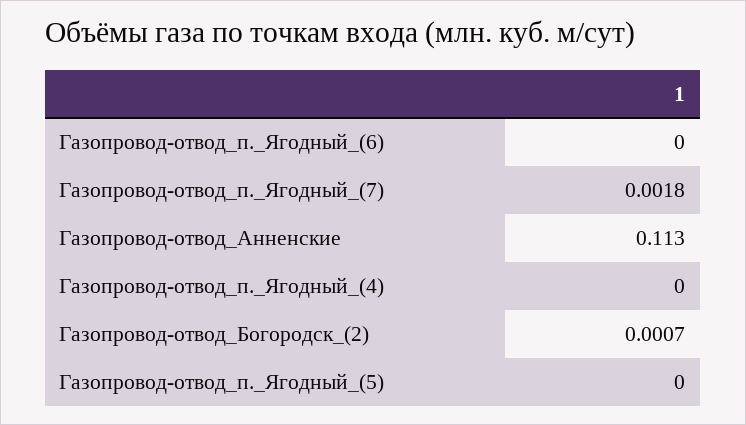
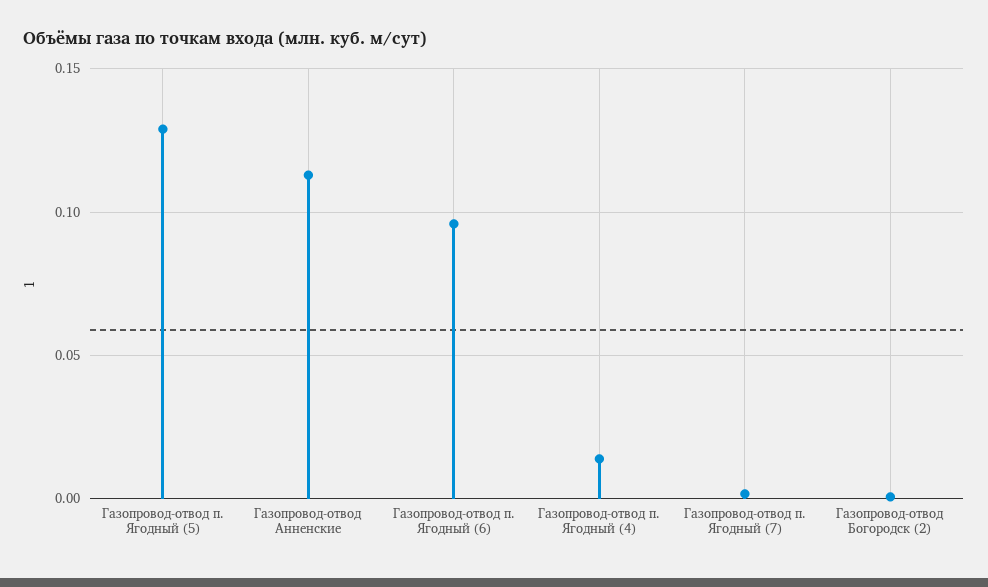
  {
-   "Газопровод-отвод_п._Ягодный_(6)": 0,
+   "Газопровод-отвод_п._Ягодный_(6)": 0.095,
    "Газопровод-отвод_п._Ягодный_(7)": 0.0018,
    "Газопровод-отвод_Анненские": 0.113,
-   "Газопровод-отвод_п._Ягодный_(4)": 0,
+   "Газопровод-отвод_п._Ягодный_(4)": 0.015,
    "Газопровод-отвод_Богородск_(2)": 0.0007,
-   "Газопровод-отвод_п._Ягодный_(5)": 0
+   "Газопровод-отвод_п._Ягодный_(5)": 0.13
  }

